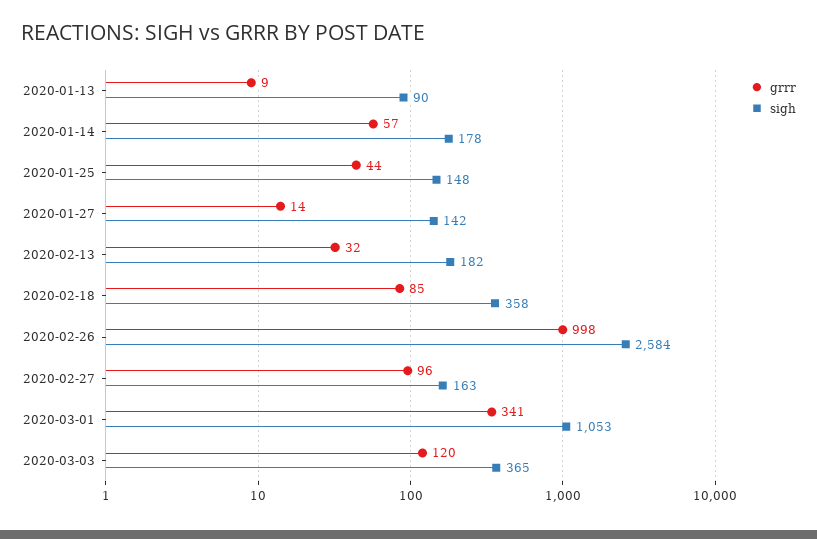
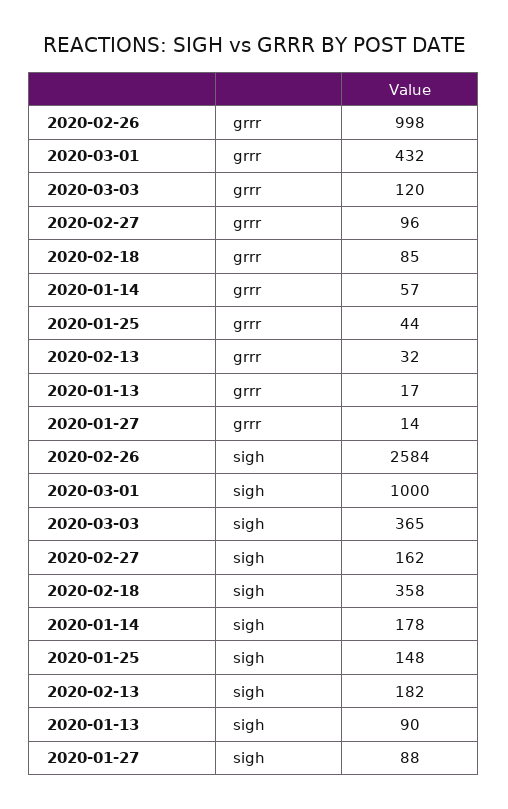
  {
    "grrr": {
-     "2020-01-13": 9,
+     "2020-01-13": 17,
      "2020-01-14": 57,
      "2020-01-25": 44,
      "2020-01-27": 14,
      "2020-02-13": 32,
      "2020-02-18": 85,
      "2020-02-26": 998,
      "2020-02-27": 96,
-     "2020-03-01": 341,
+     "2020-03-01": 432,
      "2020-03-03": 120
    },
    "sigh": {
      "2020-01-13": 90,
      "2020-01-14": 178,
      "2020-01-25": 148,
-     "2020-01-27": 142,
+     "2020-01-27": 88,
      "2020-02-13": 182,
      "2020-02-18": 358,
      "2020-02-26": 2584,
-     "2020-02-27": 163,
+     "2020-02-27": 162,
-     "2020-03-01": 1053,
+     "2020-03-01": 1000,
      "2020-03-03": 365
    }
  }

